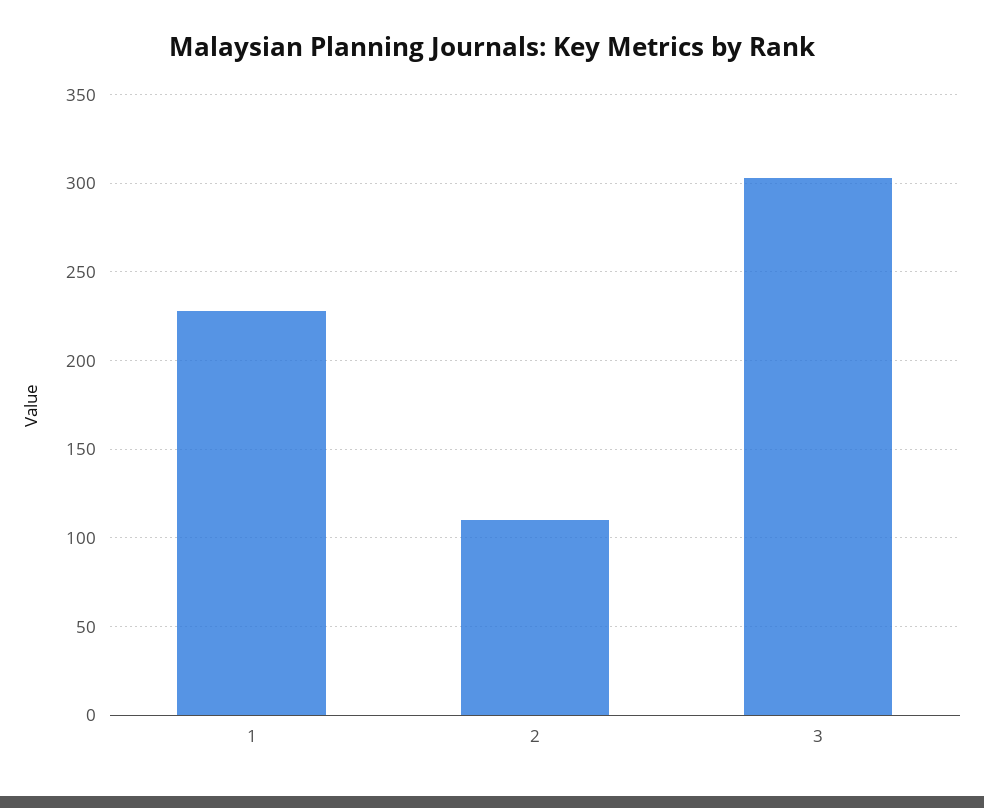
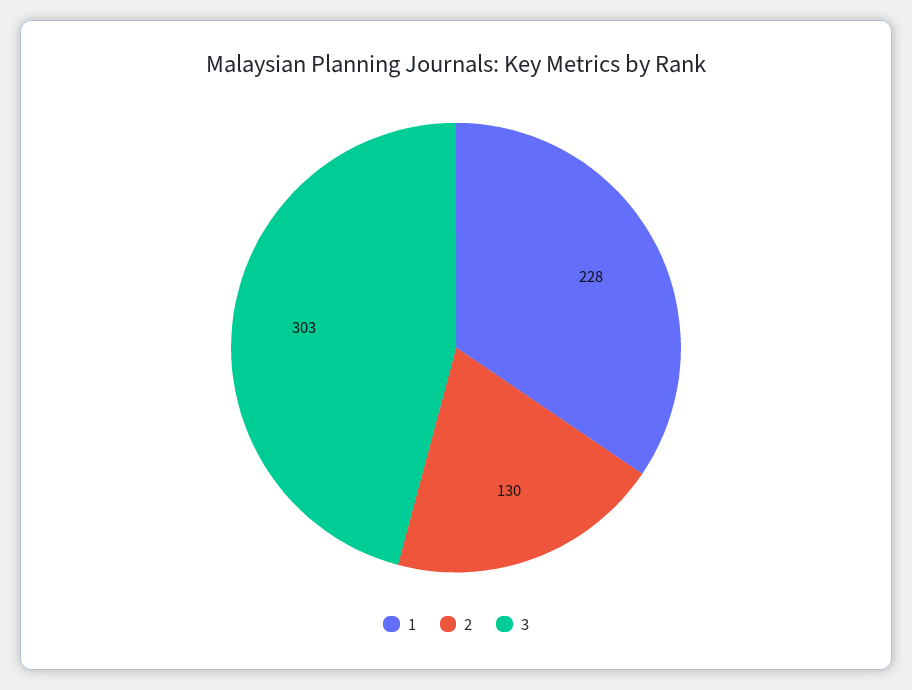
  {
    "1": 228,
-   "2": 110,
+   "2": 130,
    "3": 303
  }

